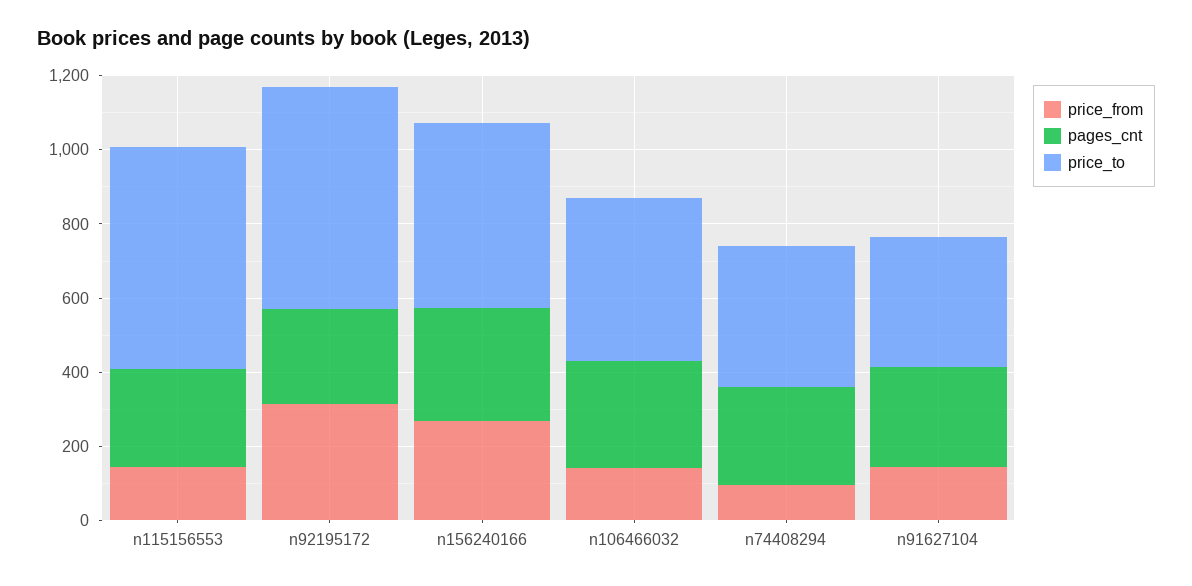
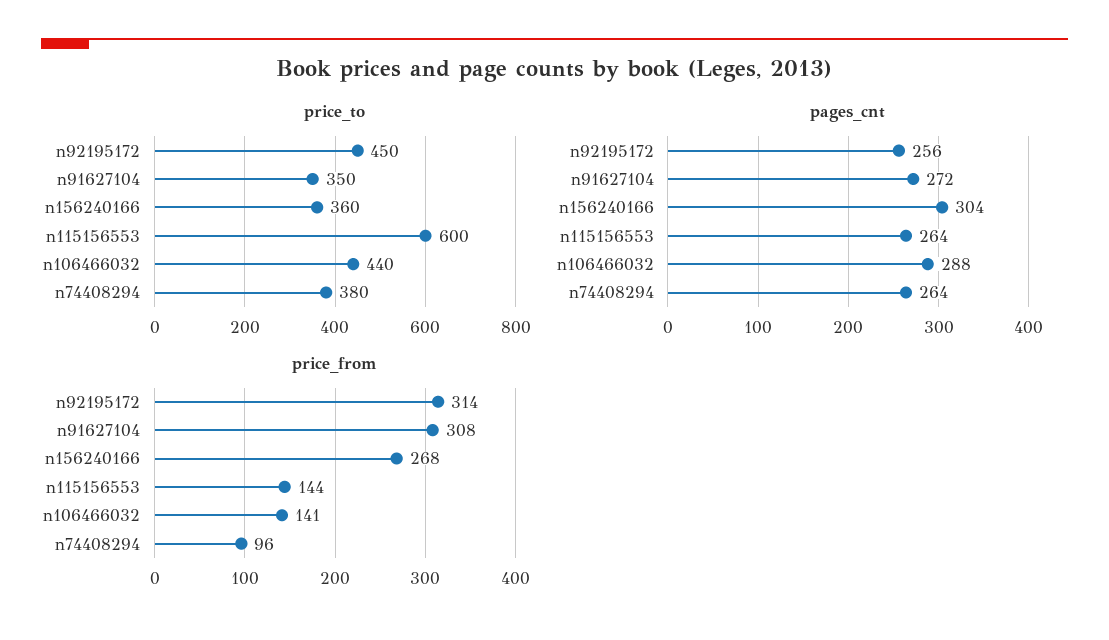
  {
    "price_from": {
      "n115156553": 144,
      "n92195172": 314,
      "n156240166": 268,
      "n106466032": 141,
      "n74408294": 96,
-     "n91627104": 150
+     "n91627104": 308
    },
    "pages_cnt": {
      "n115156553": 264,
      "n92195172": 256,
      "n156240166": 304,
      "n106466032": 288,
      "n74408294": 264,
      "n91627104": 272
    },
    "price_to": {
      "n115156553": 600,
-     "n92195172": 600,
+     "n92195172": 450,
-     "n156240166": 500,
+     "n156240166": 360,
      "n106466032": 440,
      "n74408294": 380,
      "n91627104": 350
    }
  }

